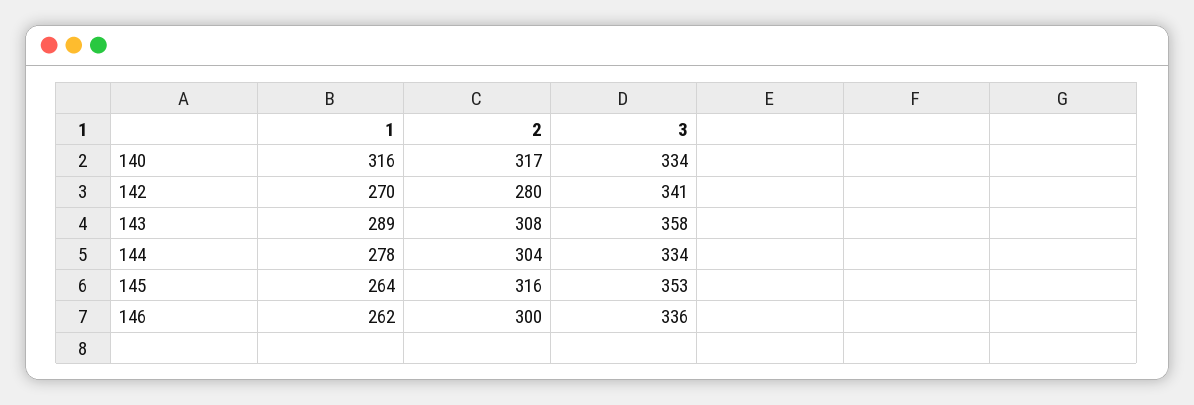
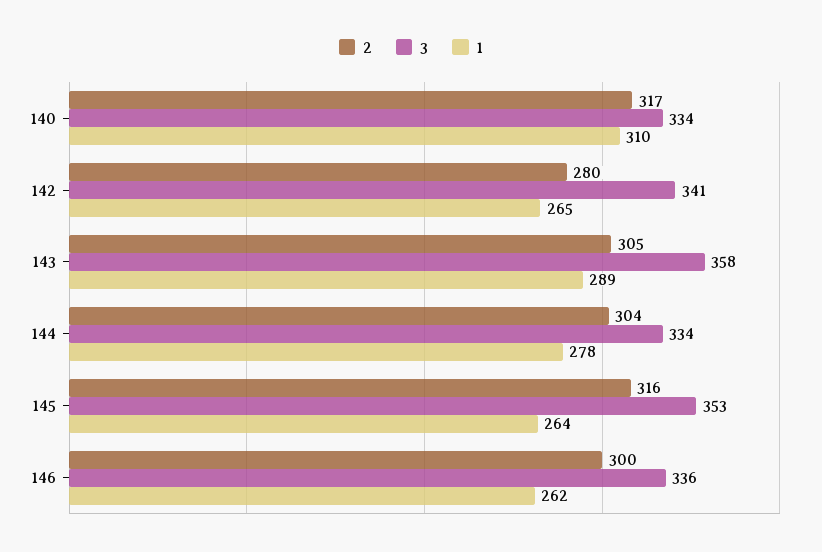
  {
    "1": {
-     "140": 316,
+     "140": 310,
-     "142": 270,
+     "142": 265,
      "143": 289,
      "144": 278,
      "145": 264,
      "146": 262
    },
    "2": {
      "140": 317,
      "142": 280,
-     "143": 308,
+     "143": 305,
      "144": 304,
      "145": 316,
      "146": 300
    },
    "3": {
      "140": 334,
      "142": 341,
      "143": 358,
      "144": 334,
      "145": 353,
      "146": 336
    }
  }

